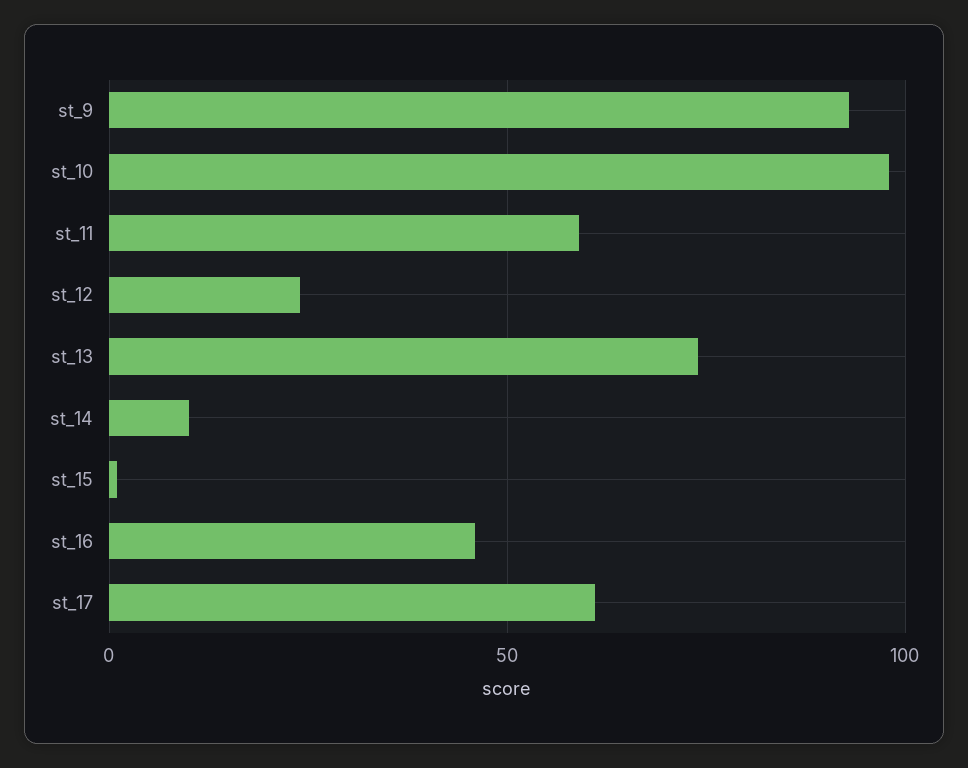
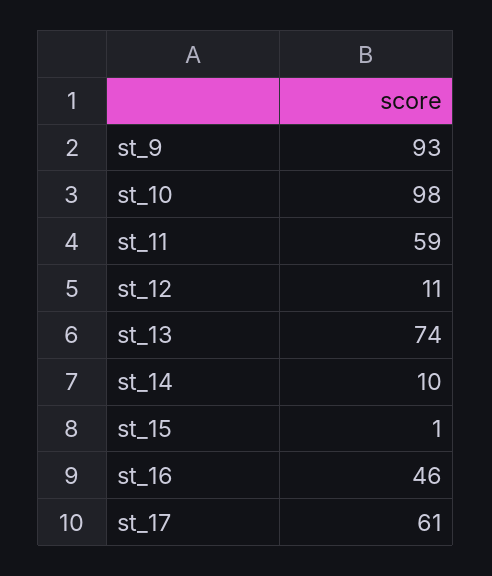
  {
    "st_9": 93,
    "st_10": 98,
    "st_11": 59,
-   "st_12": 25,
+   "st_12": 11,
    "st_13": 74,
    "st_14": 10,
    "st_15": 1,
    "st_16": 46,
    "st_17": 61
  }

